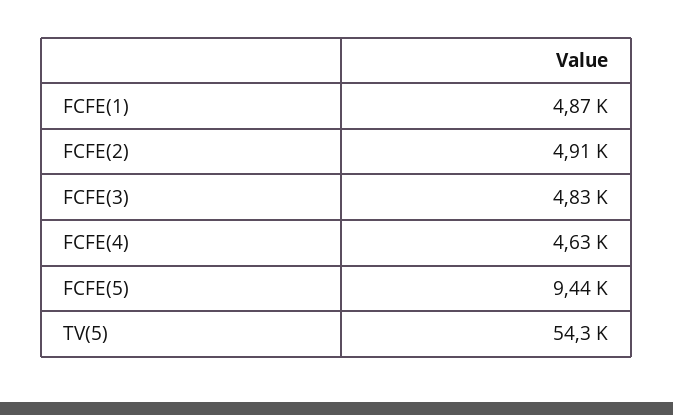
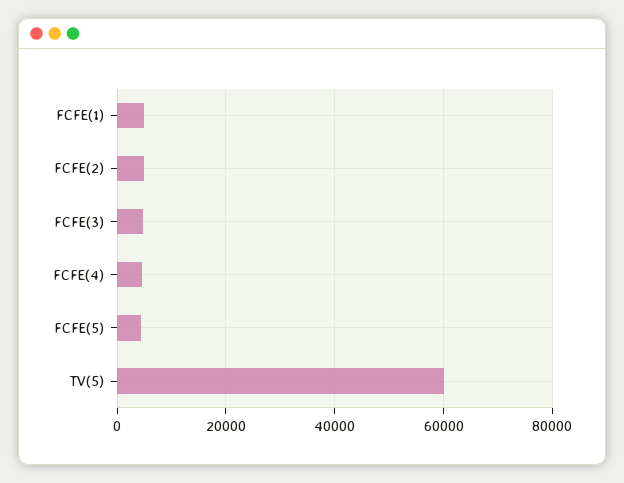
  {
    "FCFE(1)": 4870,
    "FCFE(2)": 4910,
    "FCFE(3)": 4830,
    "FCFE(4)": 4630,
-   "FCFE(5)": 9440,
+   "FCFE(5)": 4000,
-   "TV(5)": 54300
+   "TV(5)": 60000
  }

